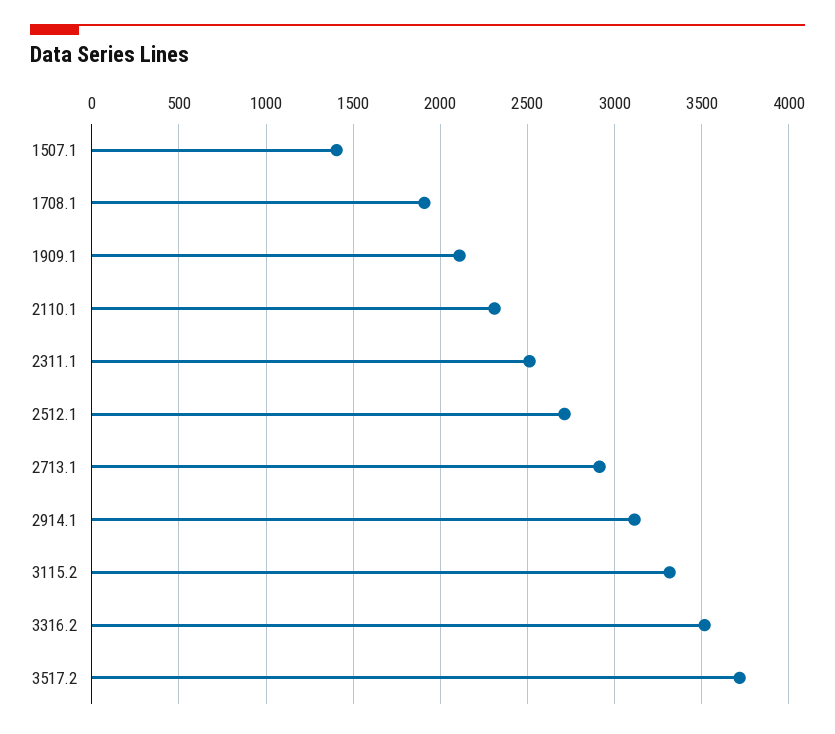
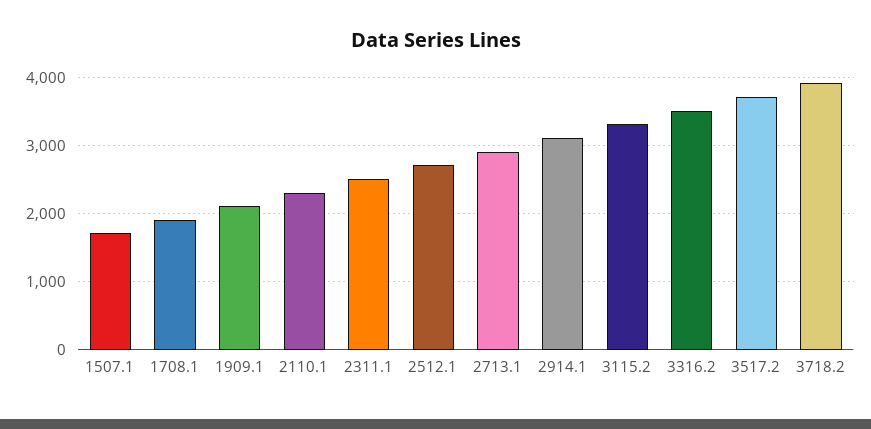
  {
-   "1507.1": 1400,
+   "1507.1": 1700,
    "1708.1": 1900,
    "1909.1": 2100,
    "2110.1": 2300,
    "2311.1": 2500,
    "2512.1": 2700,
    "2713.1": 2900,
    "2914.1": 3100,
    "3115.2": 3300,
    "3316.2": 3500,
-   "3517.2": 3700
+   "3517.2": 3700,
+   "3718.2": 3900
  }

